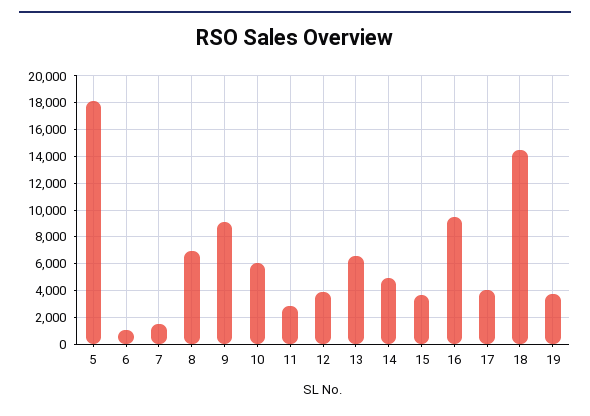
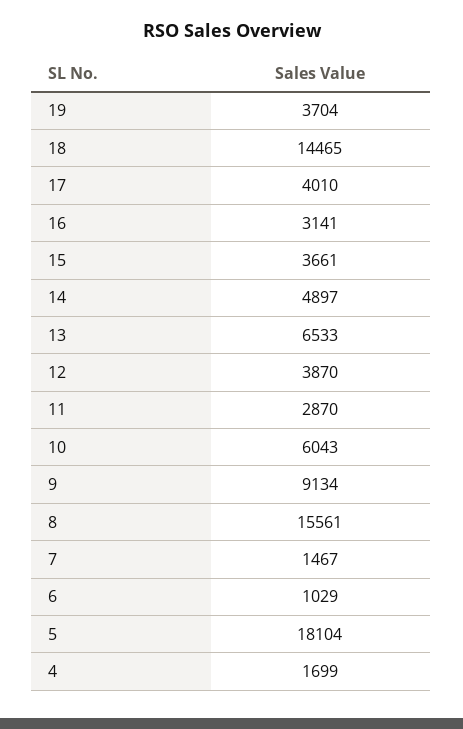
  {
    "5": 18104,
    "6": 1029,
    "7": 1467,
-   "8": 7000,
+   "8": 15561,
    "9": 9134,
    "10": 6043,
    "11": 2870,
    "12": 3870,
    "13": 6533,
    "14": 4897,
    "15": 3661,
-   "16": 9500,
+   "16": 3141,
    "17": 4010,
    "18": 14465,
-   "19": 3704
+   "19": 3704,
+   "4": 1699
  }

